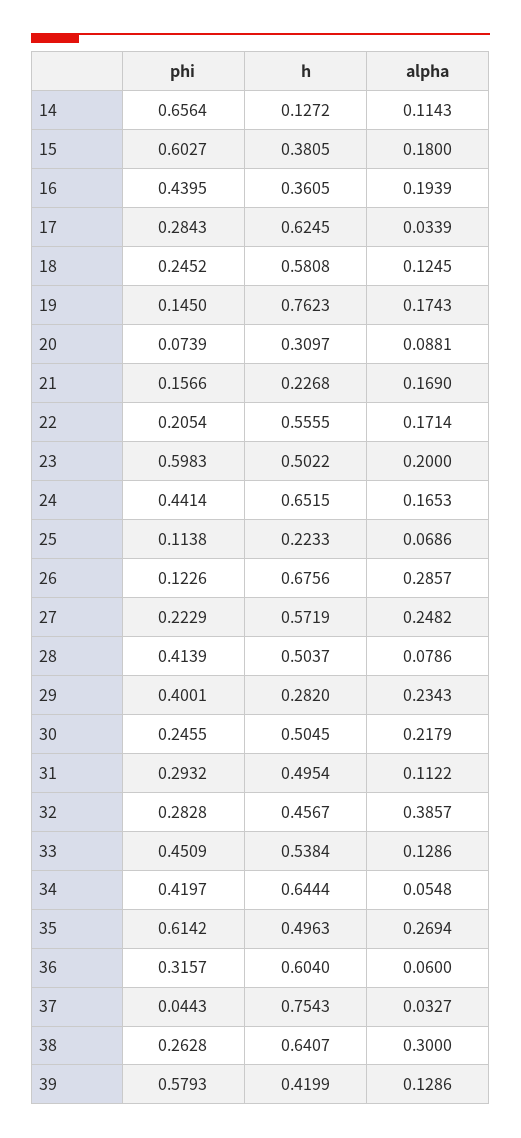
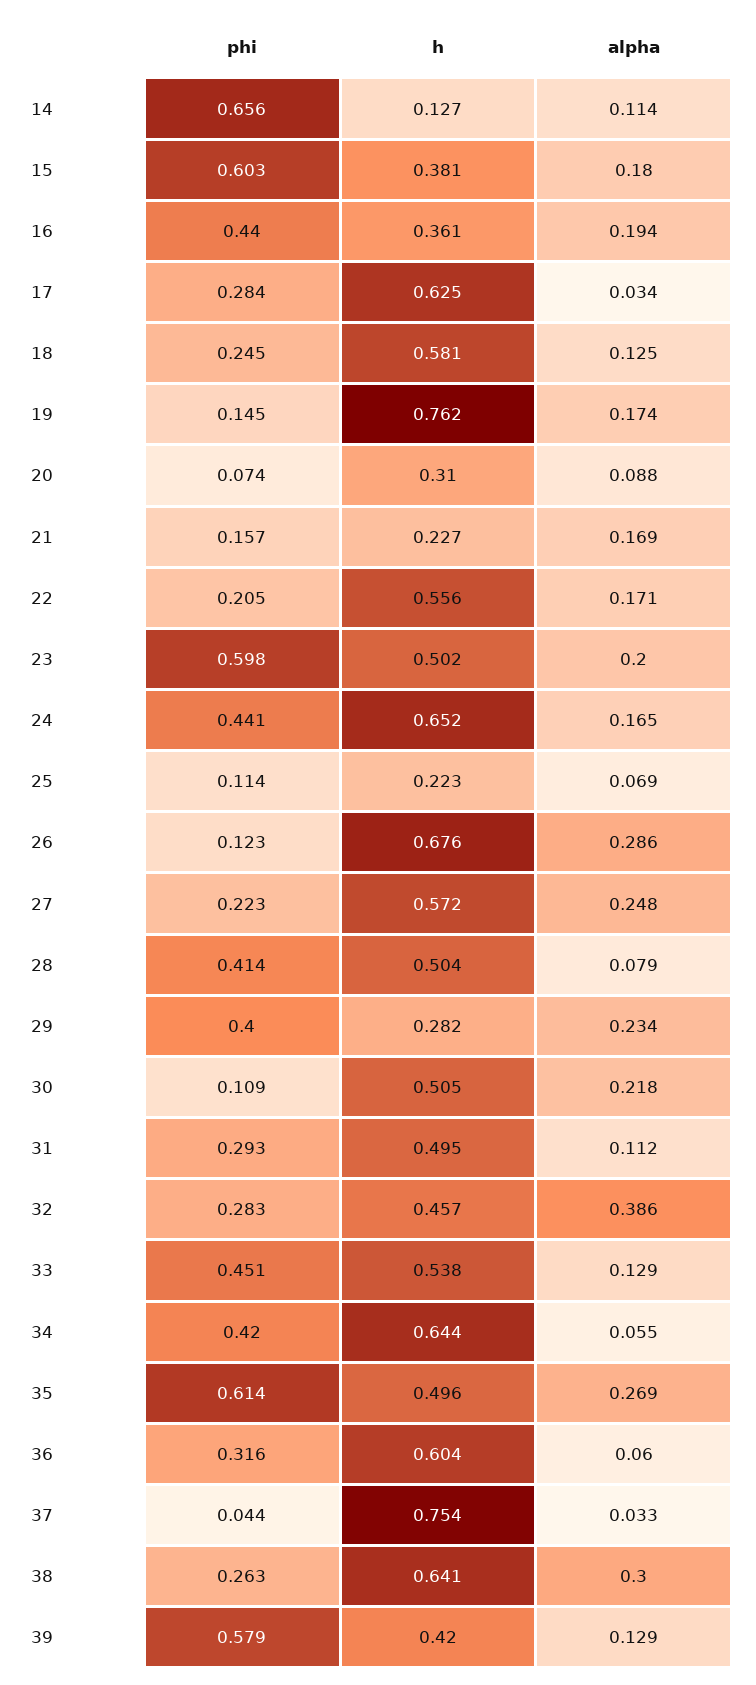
  {
    "phi": {
      "14": 0.6564,
      "15": 0.6027,
      "16": 0.4395,
      "17": 0.2843,
      "18": 0.2452,
      "19": 0.145,
      "20": 0.0739,
      "21": 0.1566,
      "22": 0.2054,
      "23": 0.5983,
      "24": 0.4414,
      "25": 0.1138,
      "26": 0.1226,
      "27": 0.2229,
      "28": 0.4139,
      "29": 0.4001,
-     "30": 0.2455,
+     "30": 0.109,
      "31": 0.2932,
      "32": 0.2828,
      "33": 0.4509,
      "34": 0.4197,
      "35": 0.6142,
      "36": 0.3157,
      "37": 0.0443,
      "38": 0.2628,
      "39": 0.5793
    },
    "h": {
      "14": 0.1272,
      "15": 0.3805,
      "16": 0.3605,
      "17": 0.6245,
      "18": 0.5808,
      "19": 0.7623,
      "20": 0.3097,
      "21": 0.2268,
      "22": 0.5555,
      "23": 0.5022,
      "24": 0.6515,
      "25": 0.2233,
      "26": 0.6756,
      "27": 0.5719,
      "28": 0.5037,
      "29": 0.282,
      "30": 0.5045,
      "31": 0.4954,
      "32": 0.4567,
      "33": 0.5384,
      "34": 0.6444,
      "35": 0.4963,
      "36": 0.604,
      "37": 0.7543,
      "38": 0.6407,
      "39": 0.4199
    },
    "alpha": {
      "14": 0.1143,
      "15": 0.18,
      "16": 0.1939,
      "17": 0.0339,
      "18": 0.1245,
      "19": 0.1743,
      "20": 0.0881,
      "21": 0.169,
      "22": 0.1714,
      "23": 0.2,
      "24": 0.1653,
      "25": 0.0686,
      "26": 0.2857,
      "27": 0.2482,
      "28": 0.0786,
      "29": 0.2343,
      "30": 0.2179,
      "31": 0.1122,
      "32": 0.3857,
      "33": 0.1286,
      "34": 0.0548,
      "35": 0.2694,
      "36": 0.06,
      "37": 0.0327,
      "38": 0.3,
      "39": 0.1286
    }
  }

